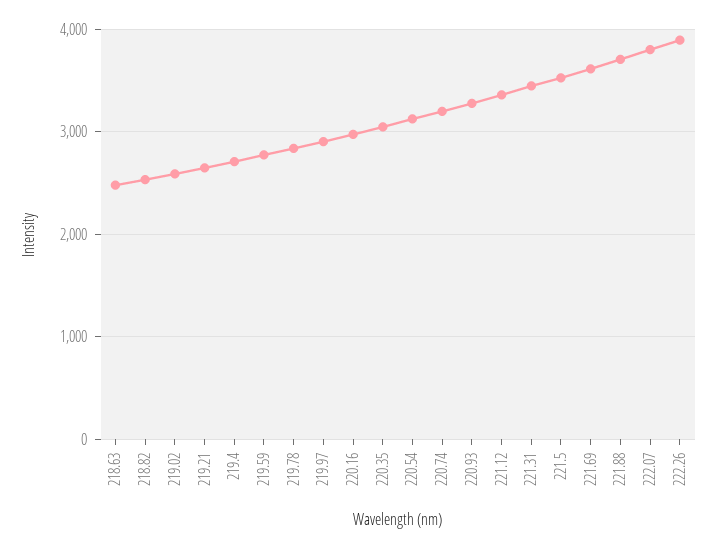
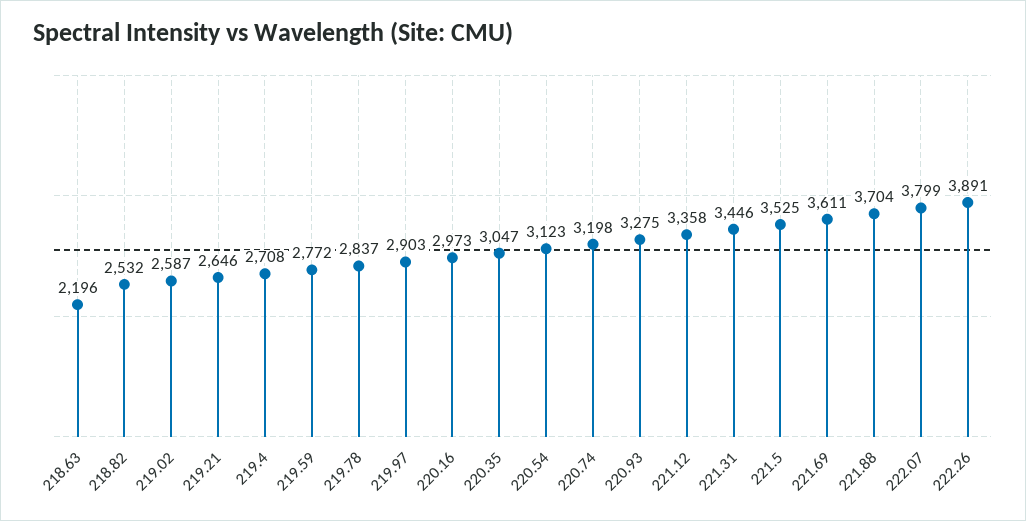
  {
-   "218.63": 2500,
+   "218.63": 2196,
    "218.82": 2532,
    "219.02": 2587,
    "219.21": 2646,
    "219.4": 2708,
    "219.59": 2772,
    "219.78": 2837,
    "219.97": 2903,
    "220.16": 2973,
    "220.35": 3047,
    "220.54": 3123,
    "220.74": 3198,
    "220.93": 3275,
    "221.12": 3358,
    "221.31": 3446,
    "221.5": 3525,
    "221.69": 3611,
    "221.88": 3704,
    "222.07": 3799,
    "222.26": 3891
  }

